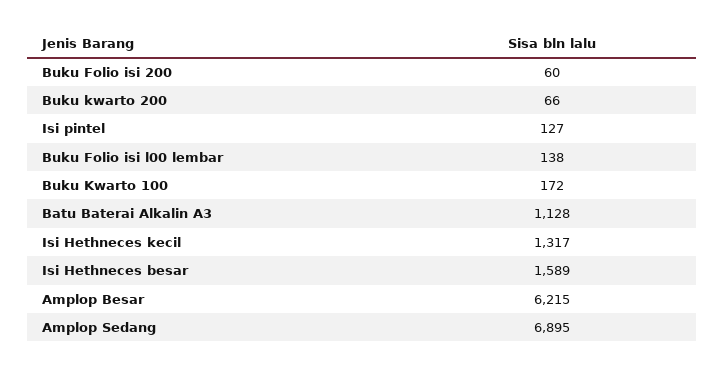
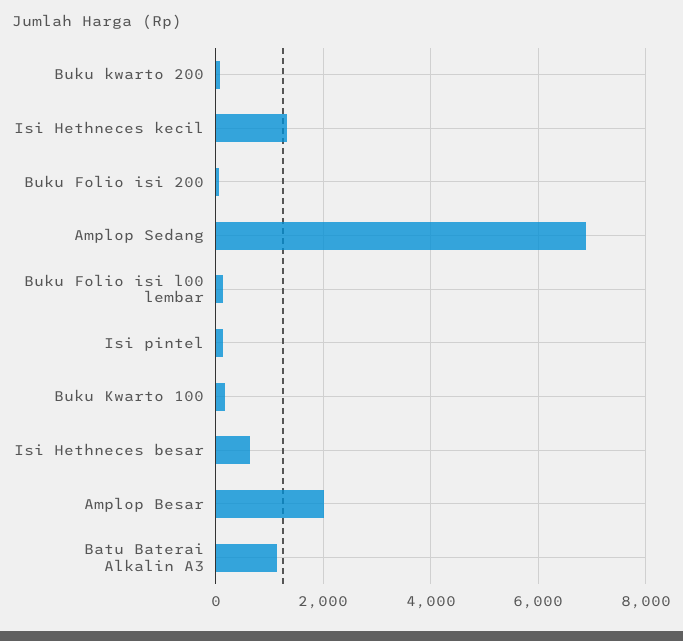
  {
    "Buku Folio isi 200": 60,
    "Buku kwarto 200": 66,
    "Isi pintel": 127,
    "Buku Folio isi l00 lembar": 138,
    "Buku Kwarto 100": 172,
    "Batu Baterai Alkalin A3": 1128,
    "Isi Hethneces kecil": 1317,
-   "Isi Hethneces besar": 1589,
+   "Isi Hethneces besar": 600,
-   "Amplop Besar": 6215,
+   "Amplop Besar": 2000,
    "Amplop Sedang": 6895
  }

